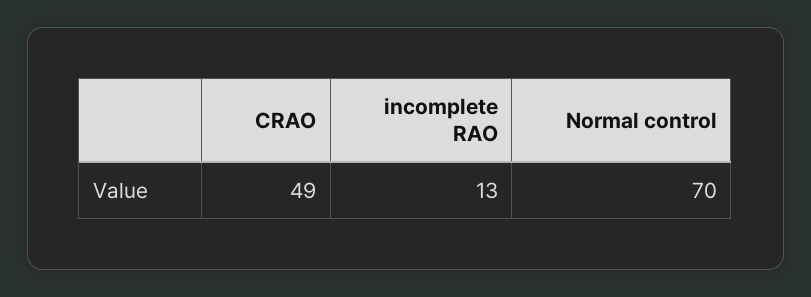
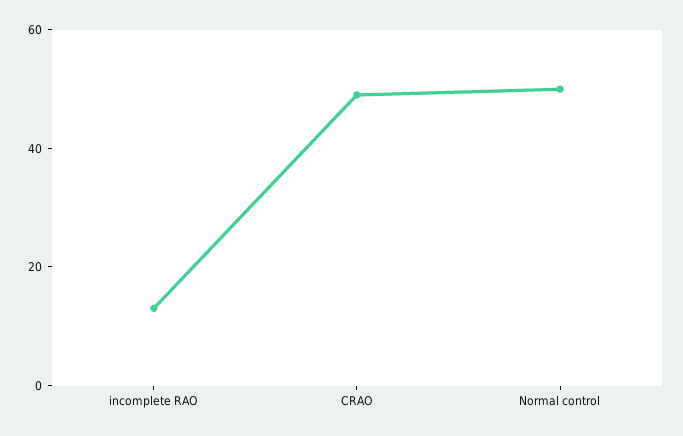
  {
    "CRAO": 49,
    "incomplete RAO": 13,
-   "Normal control": 70
+   "Normal control": 50
  }

